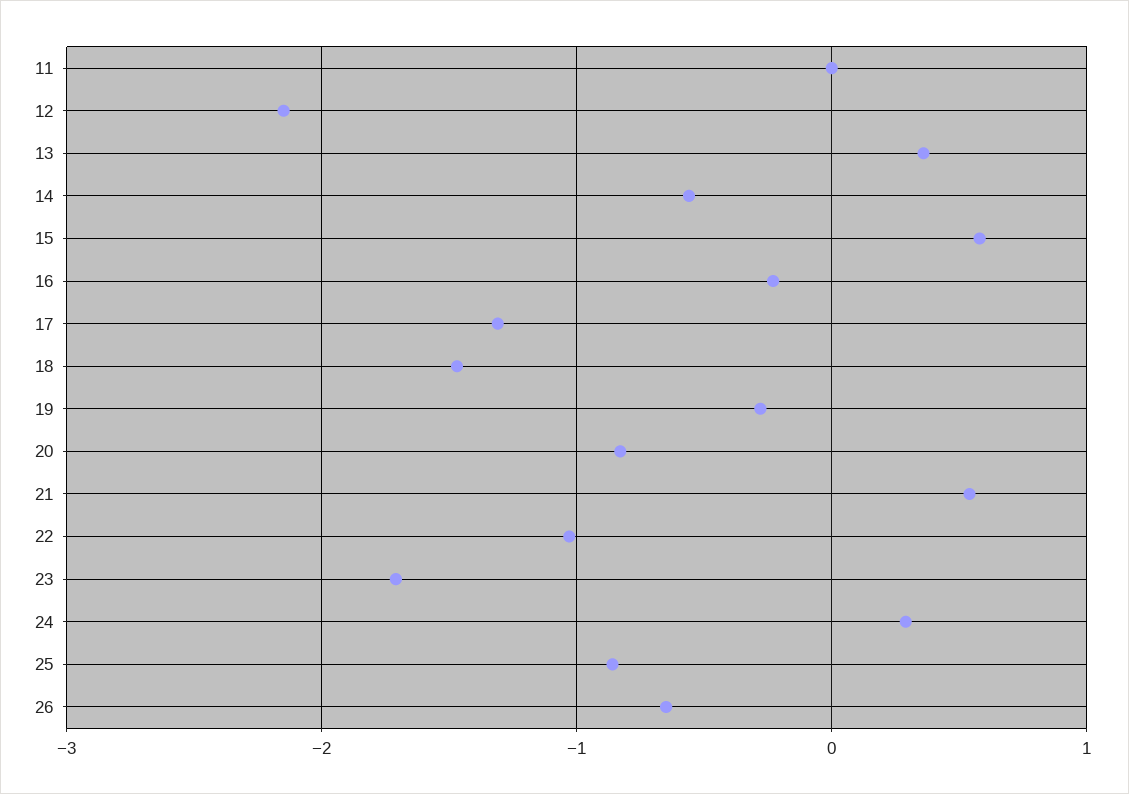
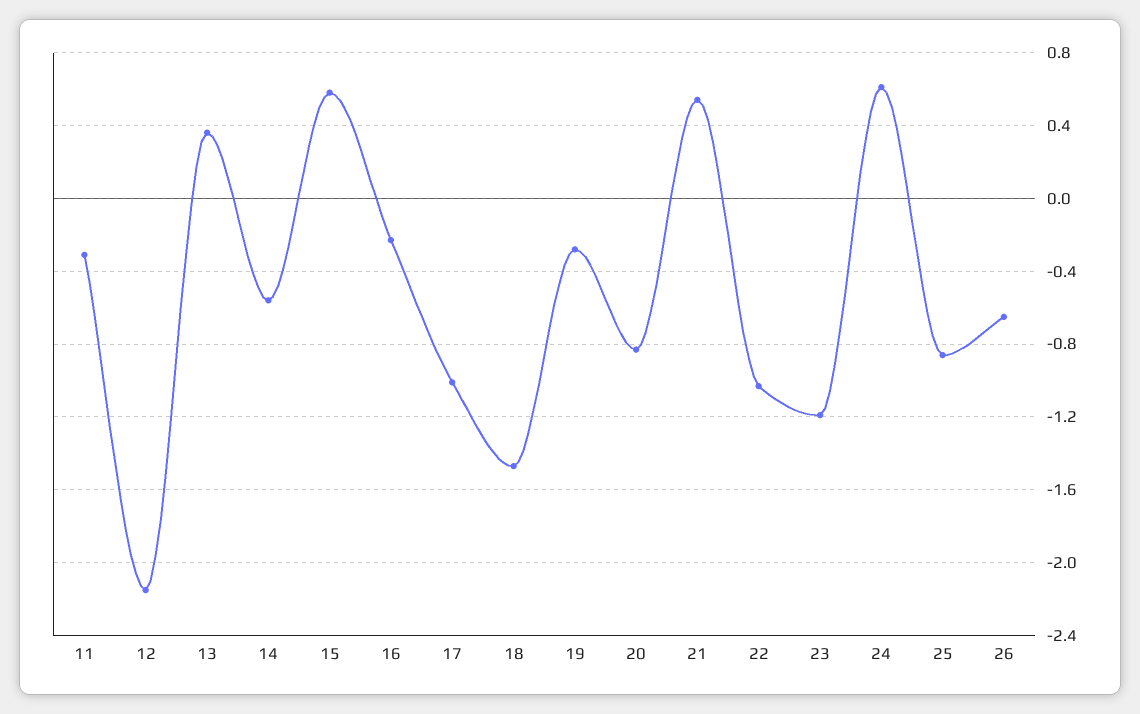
  {
-   "11": 0,
+   "11": -0.3,
    "12": -2.15,
    "13": 0.35,
    "14": -0.55,
    "15": 0.6,
    "16": -0.25,
-   "17": -1.3,
+   "17": -1,
    "18": -1.45,
    "19": -0.3,
    "20": -0.85,
    "21": 0.55,
    "22": -1.05,
-   "23": -1.7,
+   "23": -1.2,
-   "24": 0.3,
+   "24": 0.6,
    "25": -0.85,
    "26": -0.65
  }

